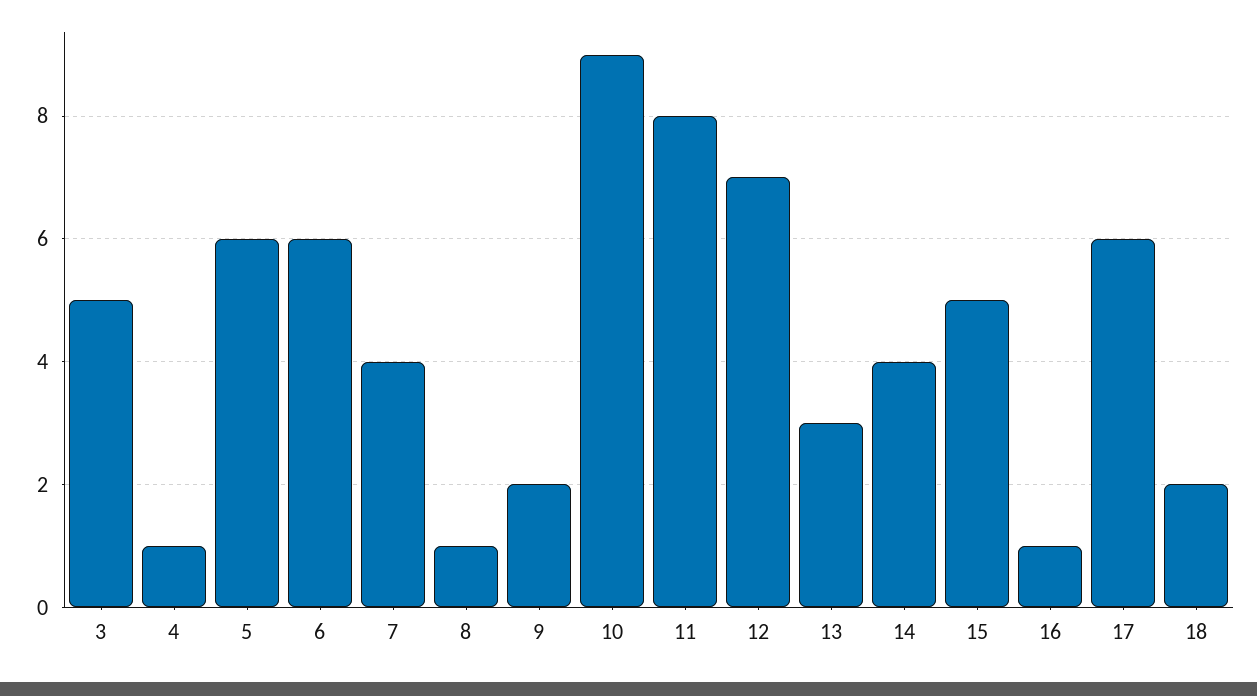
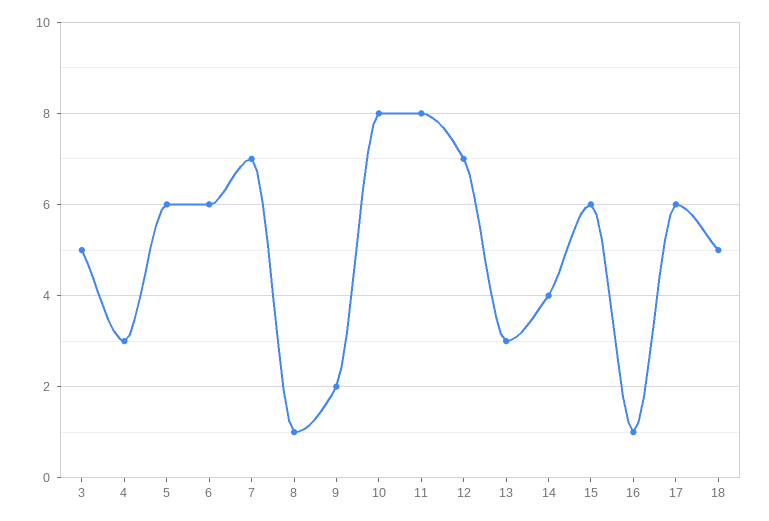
  {
    "3": 5,
-   "4": 1,
+   "4": 3,
    "5": 6,
    "6": 6,
-   "7": 4,
+   "7": 7,
    "8": 1,
    "9": 2,
-   "10": 9,
+   "10": 8,
    "11": 8,
    "12": 7,
    "13": 3,
    "14": 4,
-   "15": 5,
+   "15": 6,
    "16": 1,
    "17": 6,
-   "18": 2
+   "18": 5
  }

